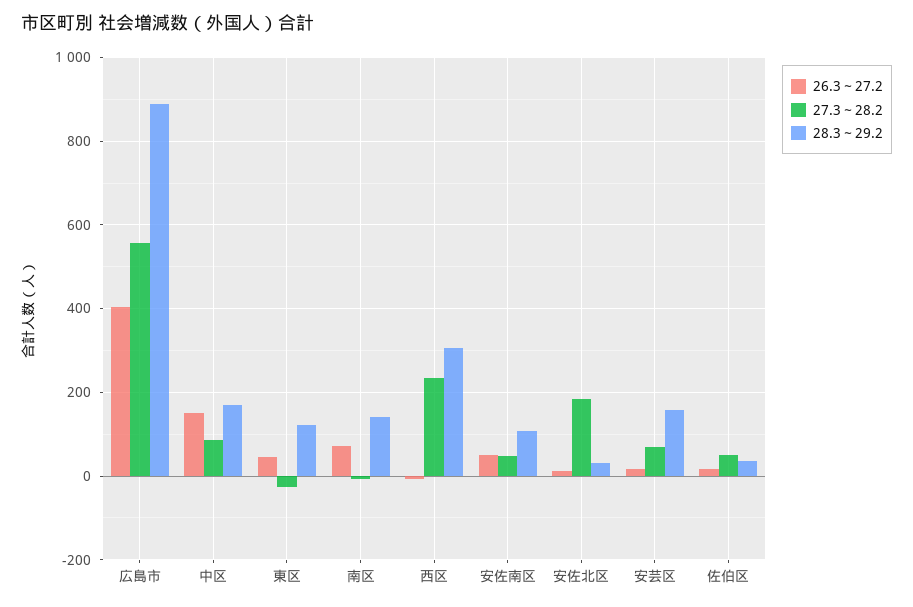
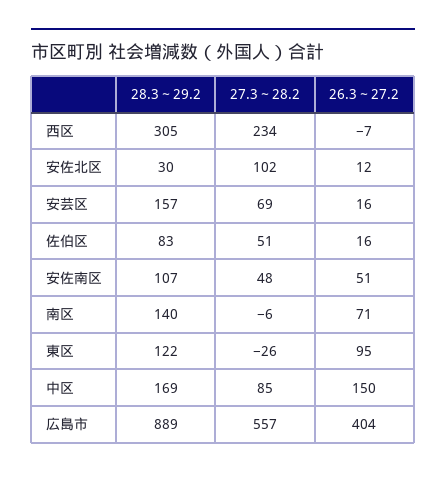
  {
    "26.3～27.2": {
      "広島市": 404,
      "中区": 150,
-     "東区": 40,
+     "東区": 95,
      "南区": 71,
      "西区": -7,
      "安佐南区": 51,
      "安佐北区": 12,
      "安芸区": 16,
      "佐伯区": 16
    },
    "27.3～28.2": {
      "広島市": 557,
      "中区": 85,
      "東区": -26,
      "南区": -6,
      "西区": 234,
      "安佐南区": 48,
-     "安佐北区": 180,
+     "安佐北区": 102,
      "安芸区": 69,
      "佐伯区": 51
    },
    "28.3～29.2": {
      "広島市": 889,
      "中区": 169,
      "東区": 122,
      "南区": 140,
      "西区": 305,
      "安佐南区": 107,
      "安佐北区": 30,
      "安芸区": 157,
-     "佐伯区": 40
+     "佐伯区": 83
    }
  }

